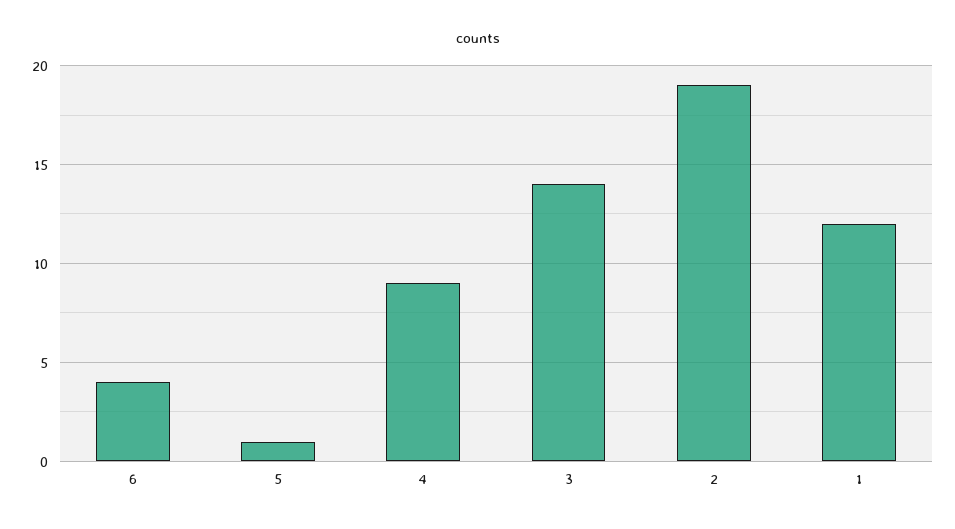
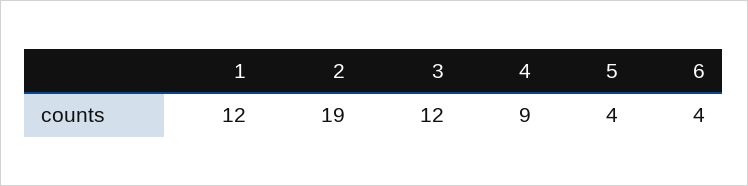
  {
    "6": 4,
-   "5": 1,
+   "5": 4,
    "4": 9,
-   "3": 14,
+   "3": 12,
    "2": 19,
    "1": 12
  }

